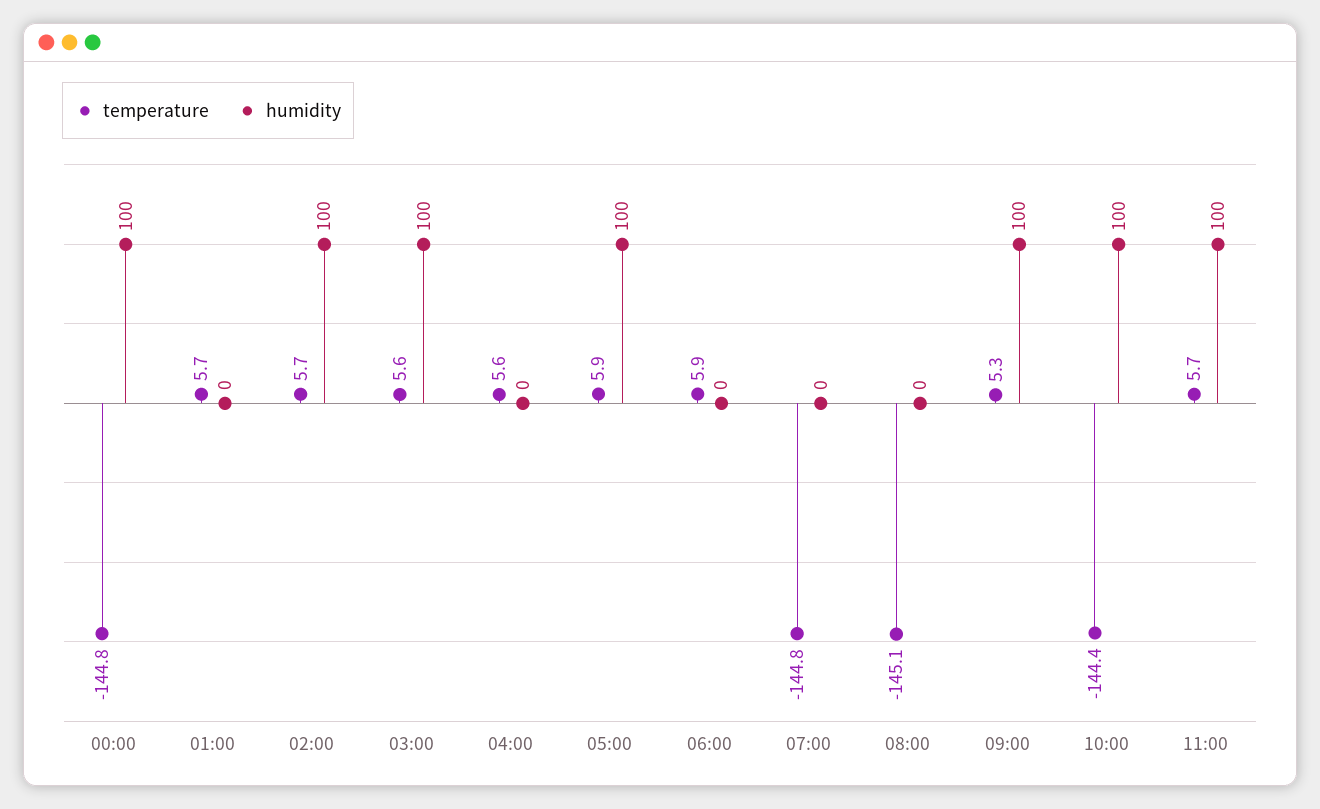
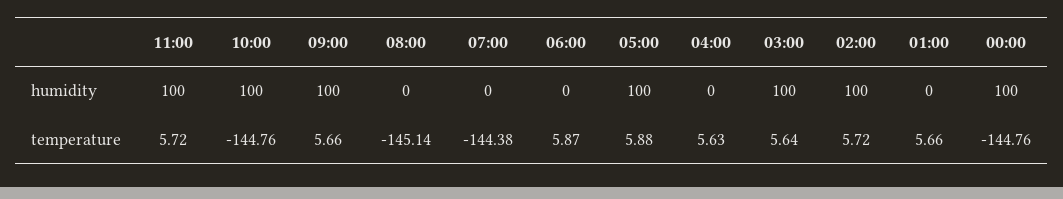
  {
    "temperature": {
      "00:00": -144.76,
      "01:00": 5.66,
      "02:00": 5.72,
      "03:00": 5.64,
      "04:00": 5.63,
      "05:00": 5.88,
      "06:00": 5.87,
-     "07:00": -144.8,
+     "07:00": -144.38,
      "08:00": -145.14,
-     "09:00": 5.3,
+     "09:00": 5.66,
-     "10:00": -144.4,
+     "10:00": -144.76,
      "11:00": 5.72
    },
    "humidity": {
      "00:00": 100,
      "01:00": 0,
      "02:00": 100,
      "03:00": 100,
      "04:00": 0,
      "05:00": 100,
      "06:00": 0,
      "07:00": 0,
      "08:00": 0,
      "09:00": 100,
      "10:00": 100,
      "11:00": 100
    }
  }

